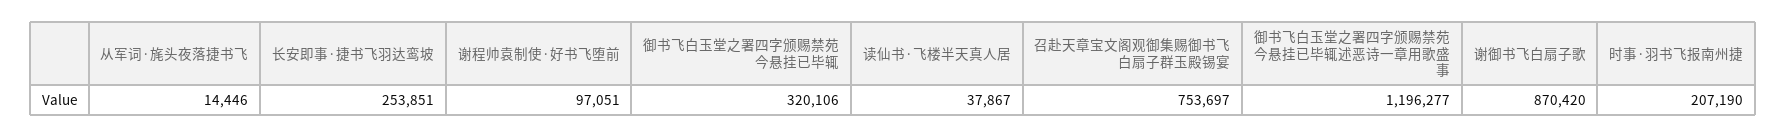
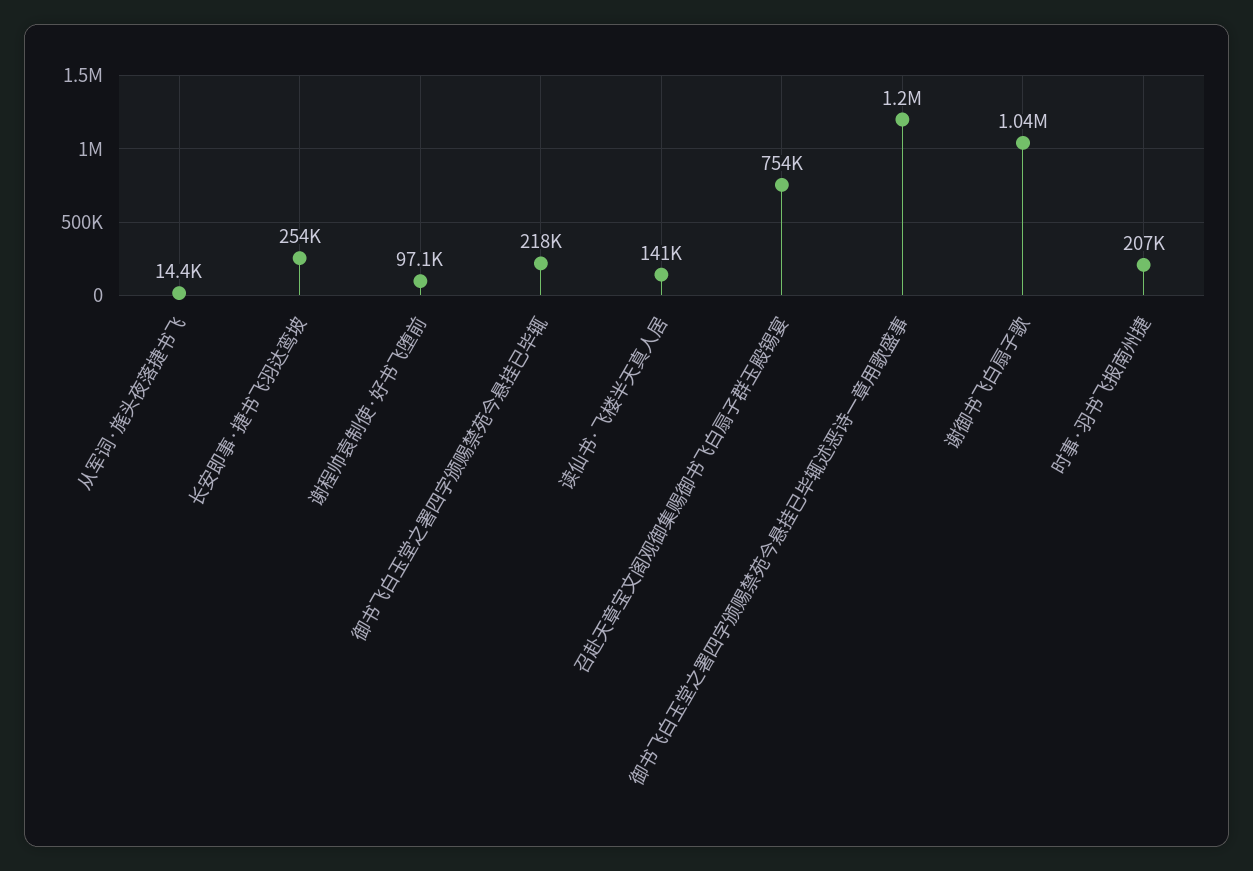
  {
    "从军词·旄头夜落捷书飞": 14446,
    "长安即事·捷书飞羽达鸾坡": 253851,
    "谢程帅袁制使·好书飞堕前": 97051,
-   "御书飞白玉堂之署四字颁赐禁苑今悬挂已毕辄": 320106,
+   "御书飞白玉堂之署四字颁赐禁苑今悬挂已毕辄": 218000,
-   "读仙书·飞楼半天真人居": 37867,
+   "读仙书·飞楼半天真人居": 141000,
    "召赴天章宝文阁观御集赐御书飞白扇子群玉殿锡宴": 753697,
    "御书飞白玉堂之署四字颁赐禁苑今悬挂已毕辄述恶诗一章用歌盛事": 1196277,
-   "谢御书飞白扇子歌": 870420,
+   "谢御书飞白扇子歌": 1040000,
    "时事·羽书飞报南州捷": 207190
  }

